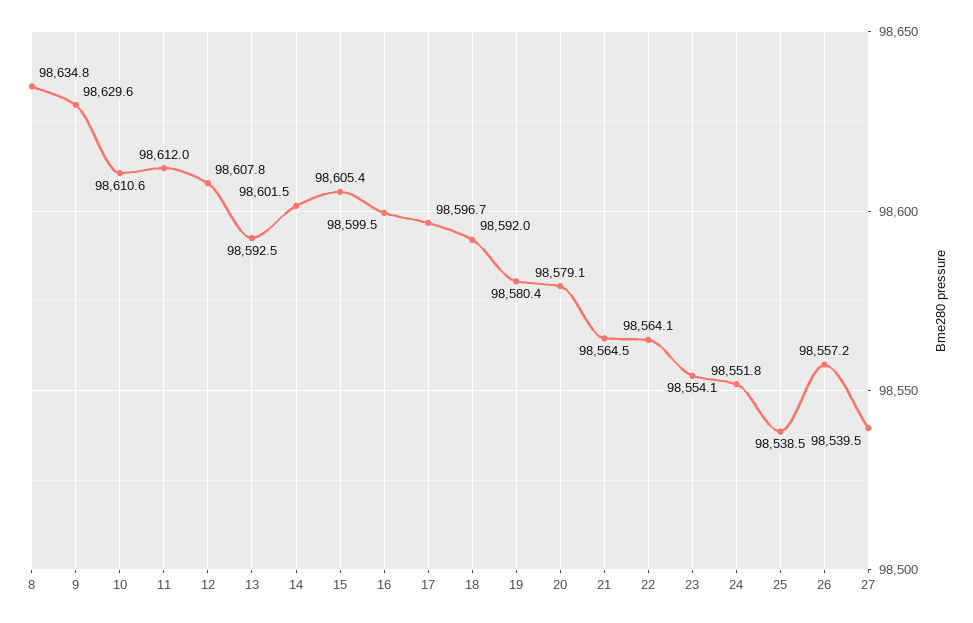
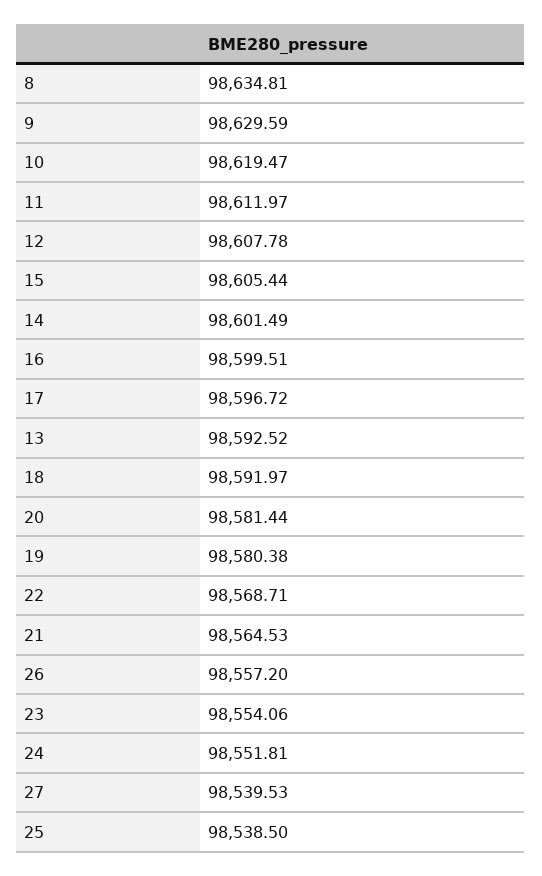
  {
    "8": 98634.81,
    "9": 98629.59,
-   "10": 98610.6,
+   "10": 98619.47,
    "11": 98611.97,
    "12": 98607.78,
    "13": 98592.52,
    "14": 98601.49,
    "15": 98605.44,
    "16": 98599.51,
    "17": 98596.72,
    "18": 98591.97,
    "19": 98580.38,
-   "20": 98579.1,
+   "20": 98581.44,
    "21": 98564.53,
-   "22": 98564.1,
+   "22": 98568.71,
    "23": 98554.06,
    "24": 98551.81,
    "25": 98538.5,
    "26": 98557.2,
    "27": 98539.53
  }

